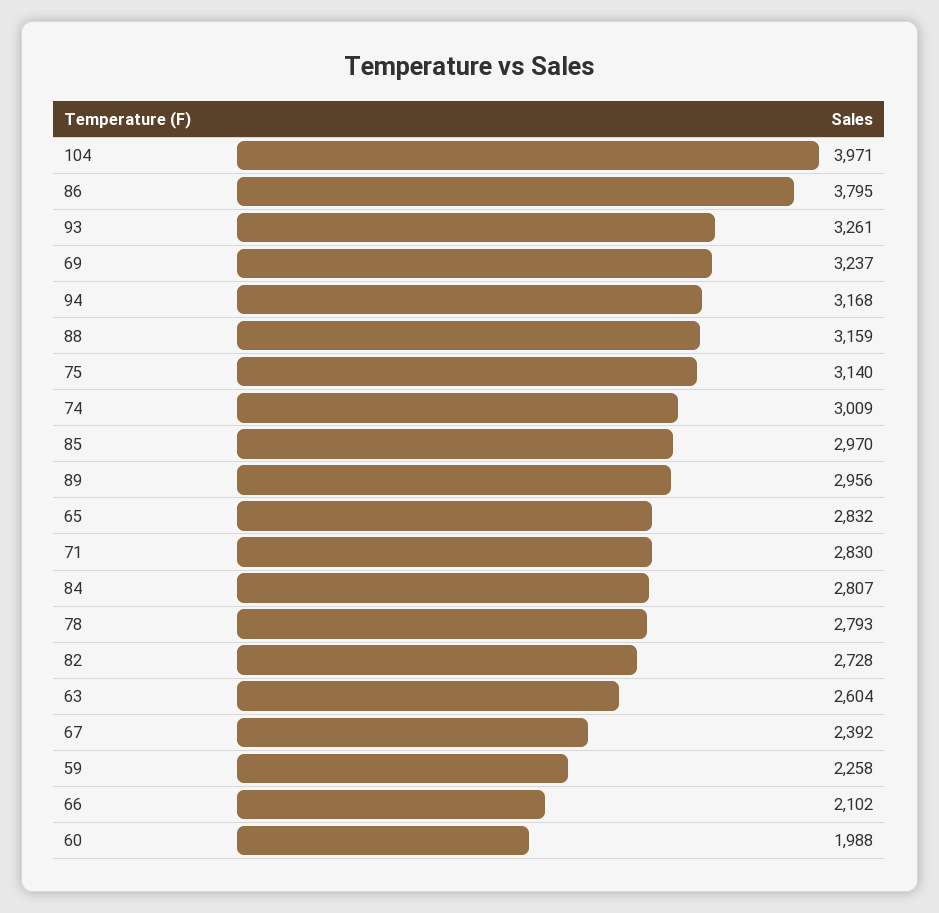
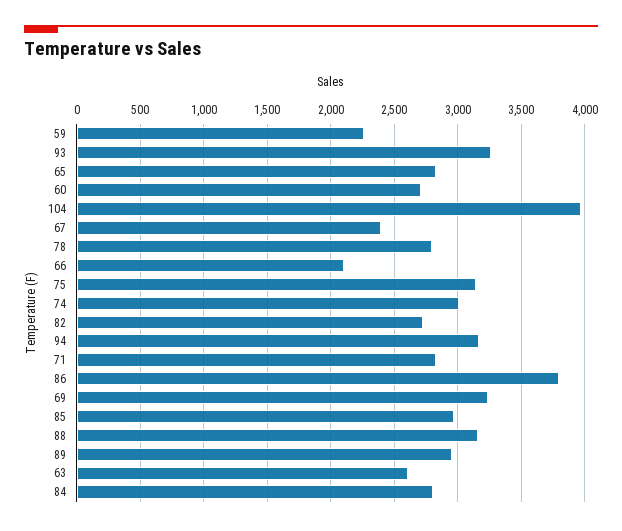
  {
    "104": 3971,
    "86": 3795,
    "93": 3261,
    "69": 3237,
    "94": 3168,
    "88": 3159,
    "75": 3140,
    "74": 3009,
    "85": 2970,
    "89": 2956,
    "65": 2832,
    "71": 2830,
    "84": 2807,
    "78": 2793,
    "82": 2728,
    "63": 2604,
    "67": 2392,
    "59": 2258,
    "66": 2102,
-   "60": 1988
+   "60": 2700
  }

